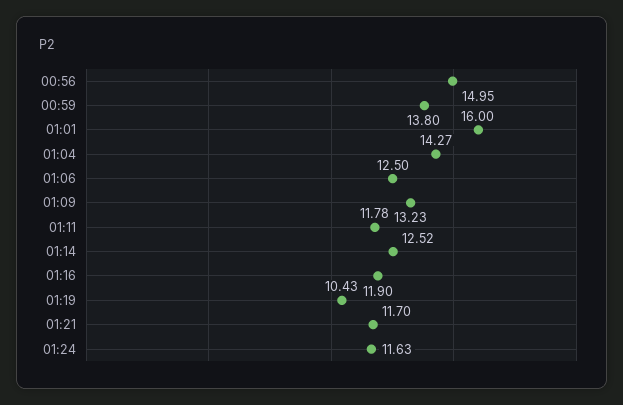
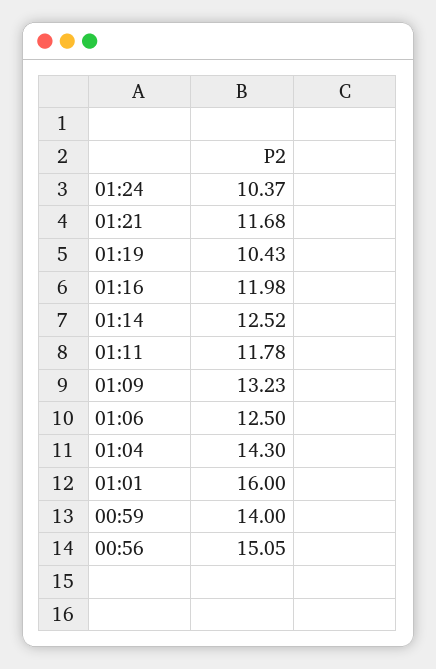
  {
-   "00:56": 14.95,
+   "00:56": 15.05,
-   "00:59": 13.8,
+   "00:59": 14,
    "01:01": 16,
-   "01:04": 14.27,
+   "01:04": 14.3,
    "01:06": 12.5,
    "01:09": 13.23,
    "01:11": 11.78,
    "01:14": 12.52,
-   "01:16": 11.9,
+   "01:16": 11.98,
    "01:19": 10.43,
-   "01:21": 11.7,
+   "01:21": 11.68,
-   "01:24": 11.63
+   "01:24": 10.37
  }

